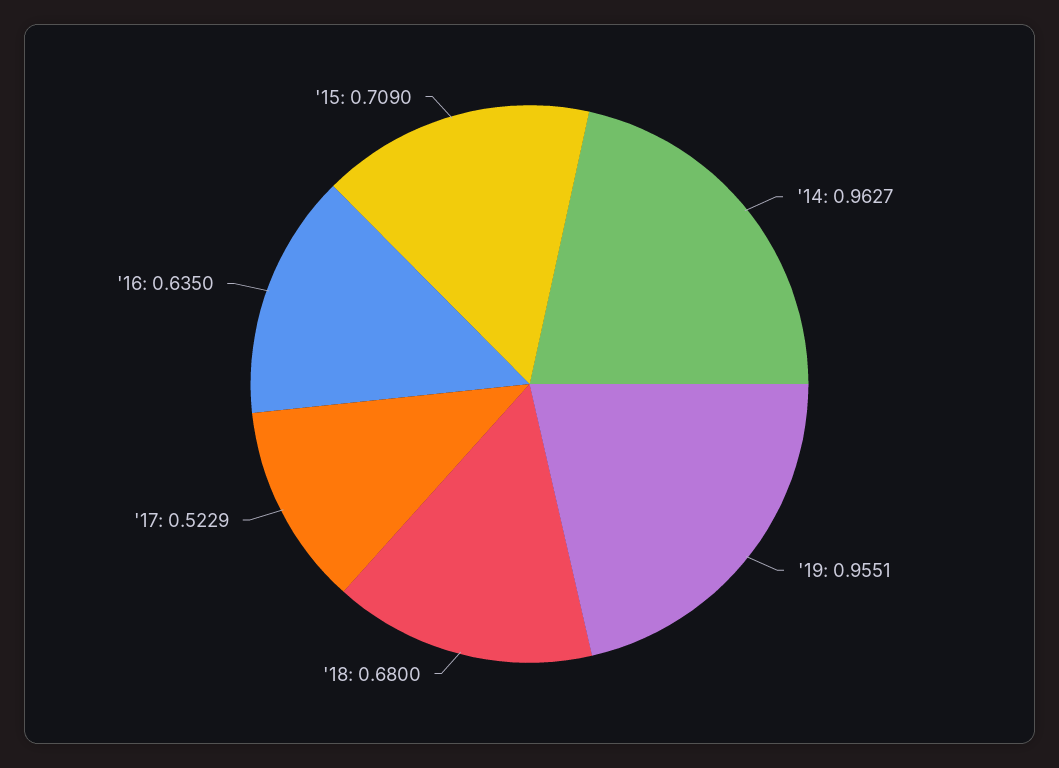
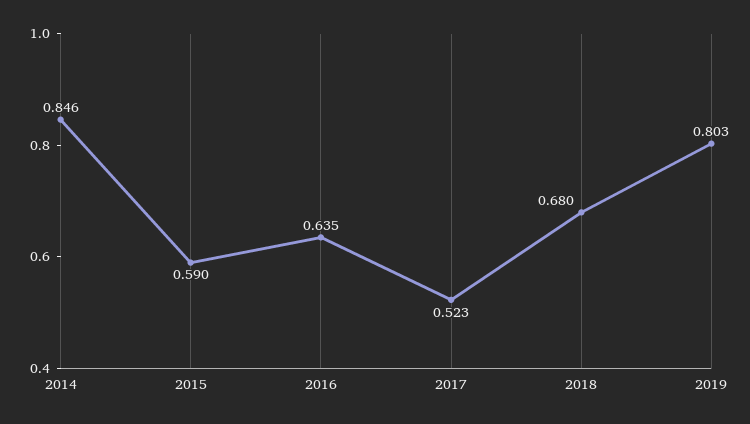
  {
-   "'14": 0.9627,
+   "'14": 0.846,
-   "'19": 0.9551,
+   "'19": 0.803,
    "'18": 0.68,
    "'17": 0.5229,
    "'16": 0.635,
-   "'15": 0.709
+   "'15": 0.59
  }

